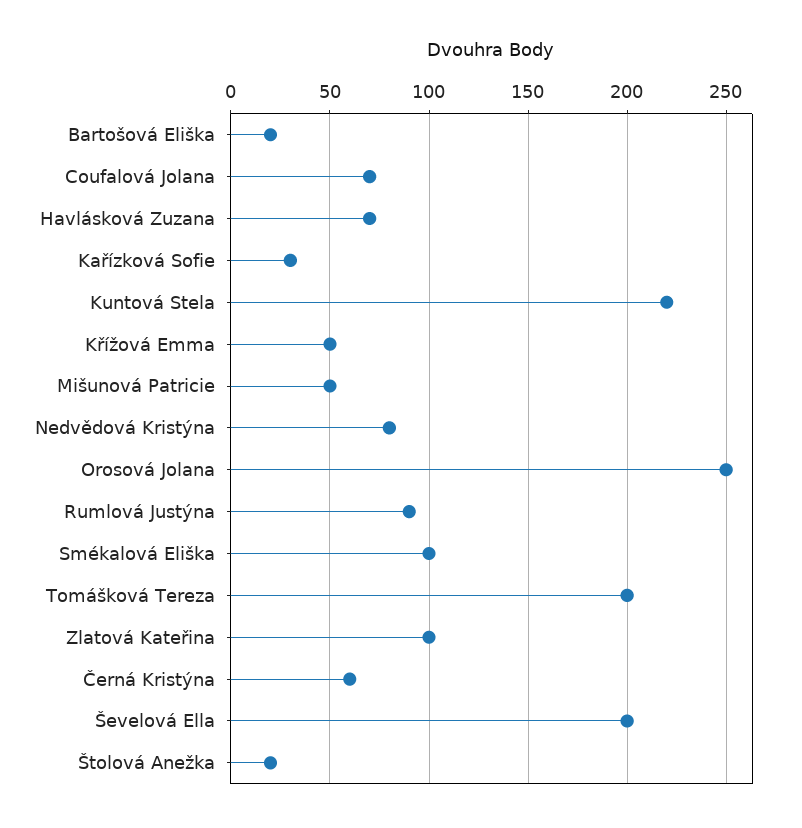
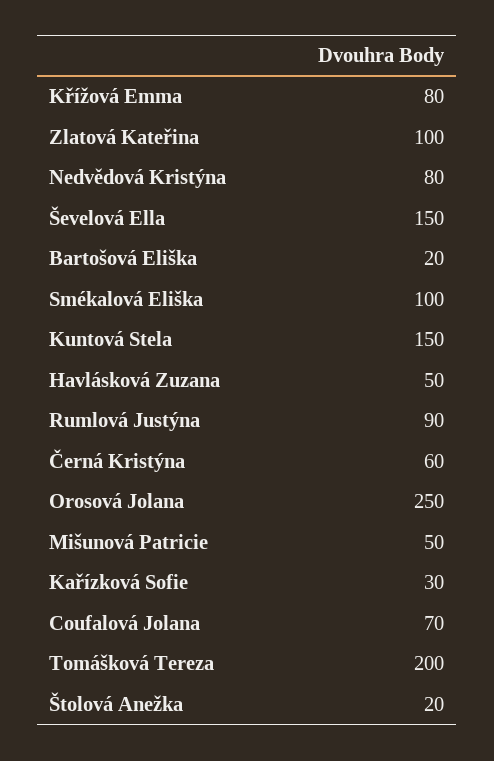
  {
    "Bartošová Eliška": 20,
    "Coufalová Jolana": 70,
-   "Havlásková Zuzana": 70,
+   "Havlásková Zuzana": 50,
    "Kařízková Sofie": 30,
-   "Kuntová Stela": 220,
+   "Kuntová Stela": 150,
-   "Křížová Emma": 50,
+   "Křížová Emma": 80,
    "Mišunová Patricie": 50,
    "Nedvědová Kristýna": 80,
    "Orosová Jolana": 250,
    "Rumlová Justýna": 90,
    "Smékalová Eliška": 100,
    "Tomášková Tereza": 200,
    "Zlatová Kateřina": 100,
    "Černá Kristýna": 60,
-   "Ševelová Ella": 200,
+   "Ševelová Ella": 150,
    "Štolová Anežka": 20
  }

